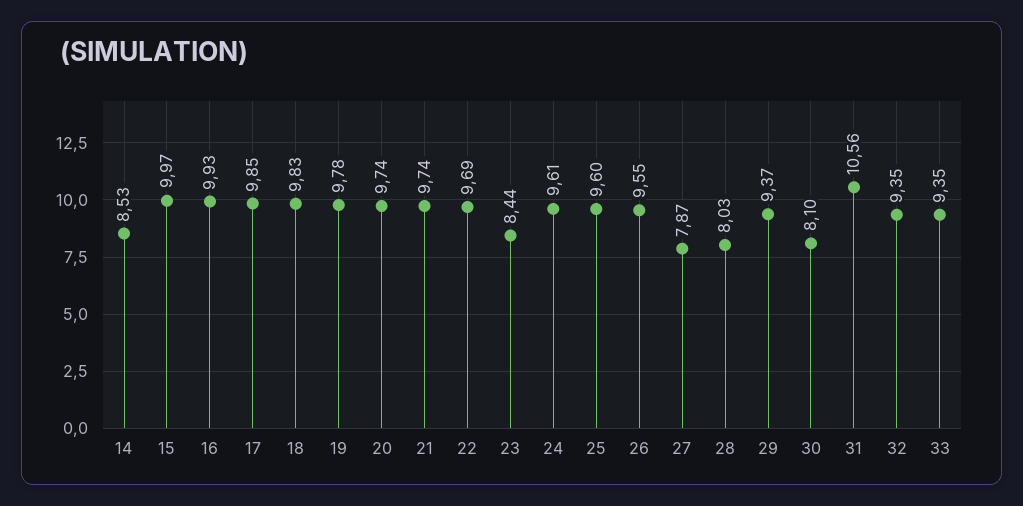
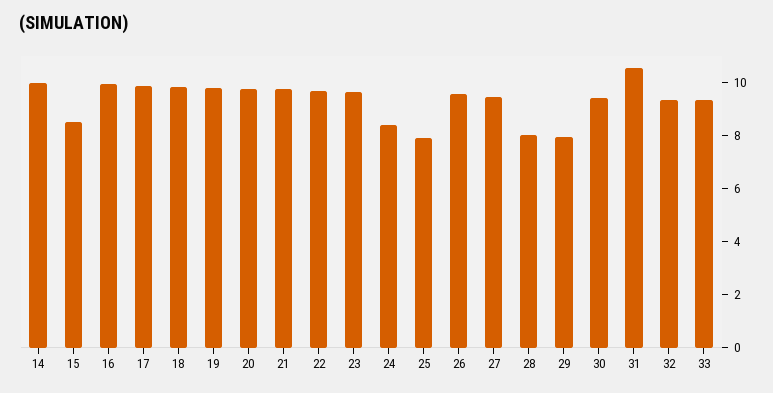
  {
-   "14": 8.53,
+   "14": 10,
-   "15": 9.97,
+   "15": 8.5,
    "16": 9.93,
    "17": 9.85,
    "18": 9.83,
    "19": 9.78,
    "20": 9.74,
    "21": 9.74,
    "22": 9.69,
-   "23": 8.44,
+   "23": 9.5,
-   "24": 9.61,
+   "24": 8.5,
-   "25": 9.6,
+   "25": 8,
    "26": 9.55,
-   "27": 7.87,
+   "27": 9.5,
    "28": 8.03,
-   "29": 9.37,
+   "29": 8,
-   "30": 8.1,
+   "30": 9.5,
    "31": 10.56,
    "32": 9.35,
    "33": 9.35
  }

